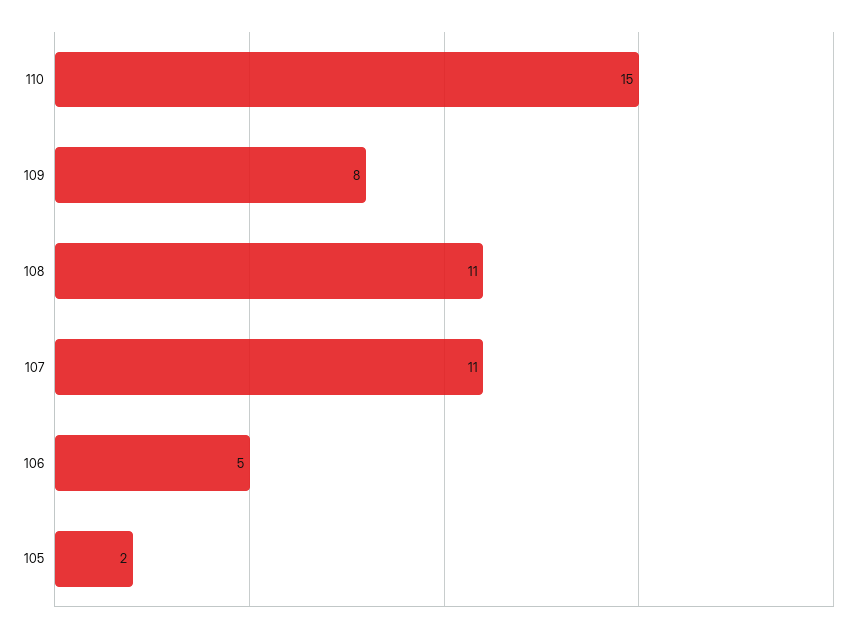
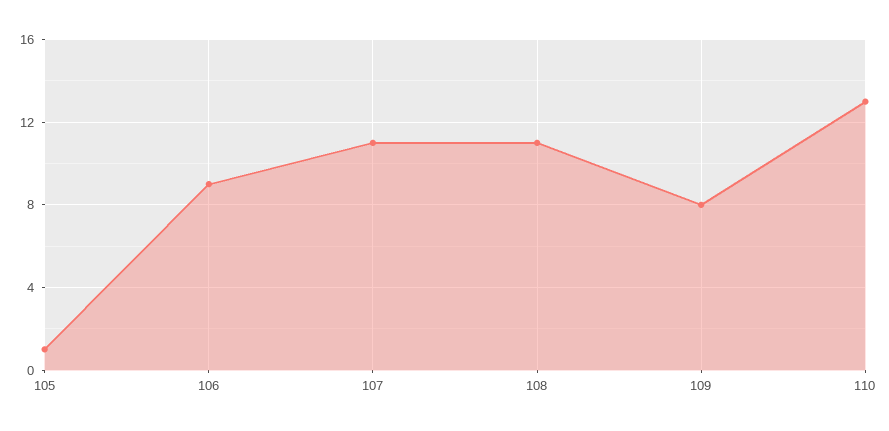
  {
-   "110": 15,
+   "110": 13,
    "109": 8,
    "108": 11,
    "107": 11,
-   "106": 5,
+   "106": 9,
-   "105": 2
+   "105": 1
  }

